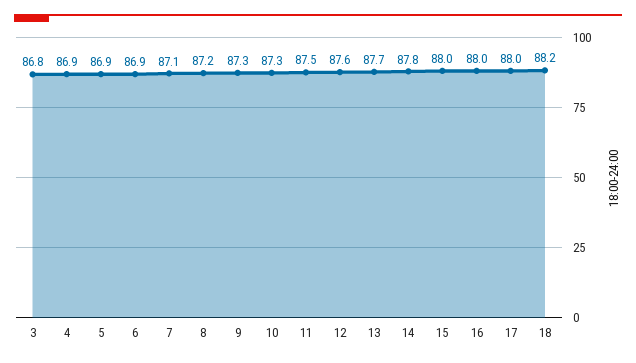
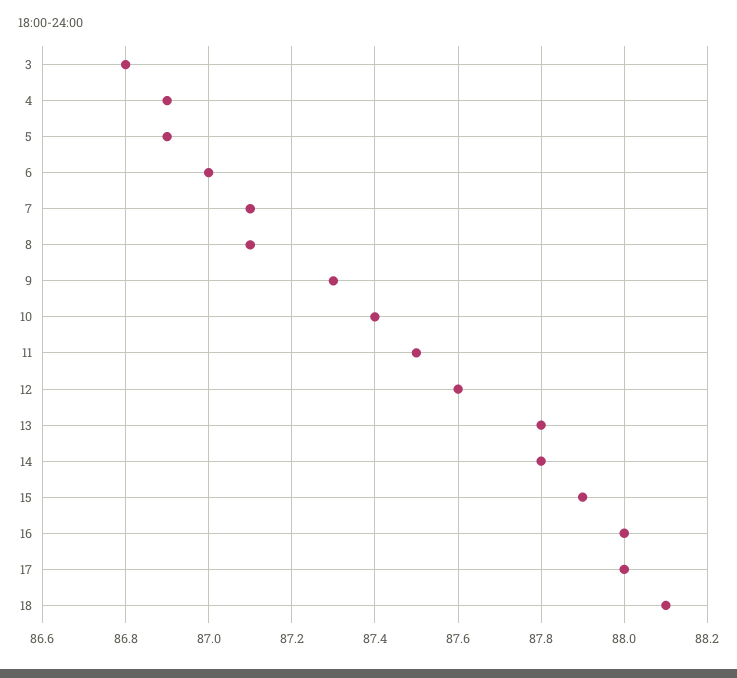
  {
    "3": 86.8,
    "4": 86.9,
    "5": 86.9,
-   "6": 86.9,
+   "6": 87,
    "7": 87.1,
-   "8": 87.2,
+   "8": 87.1,
    "9": 87.3,
-   "10": 87.3,
+   "10": 87.4,
    "11": 87.5,
    "12": 87.6,
-   "13": 87.7,
+   "13": 87.8,
    "14": 87.8,
-   "15": 88,
+   "15": 87.9,
    "16": 88,
    "17": 88,
-   "18": 88.2
+   "18": 88.1
  }

